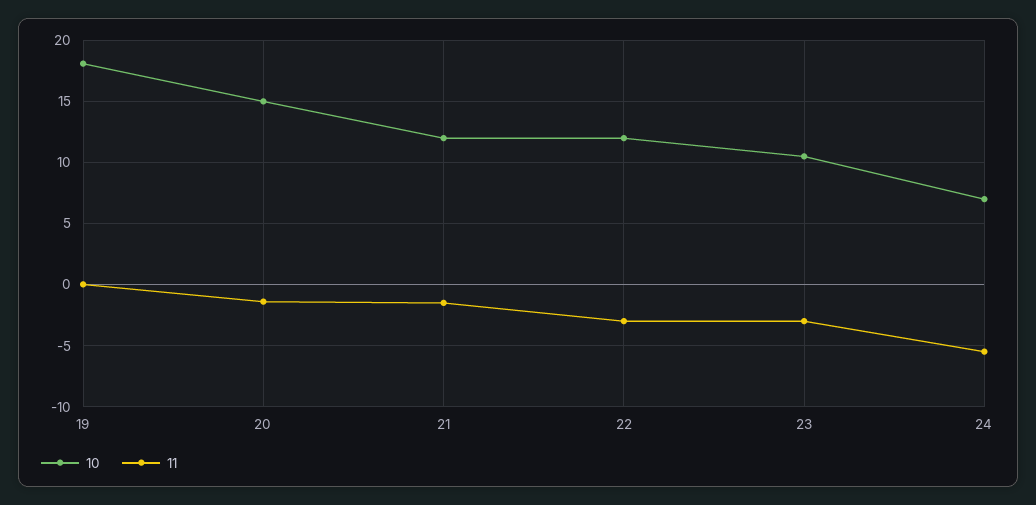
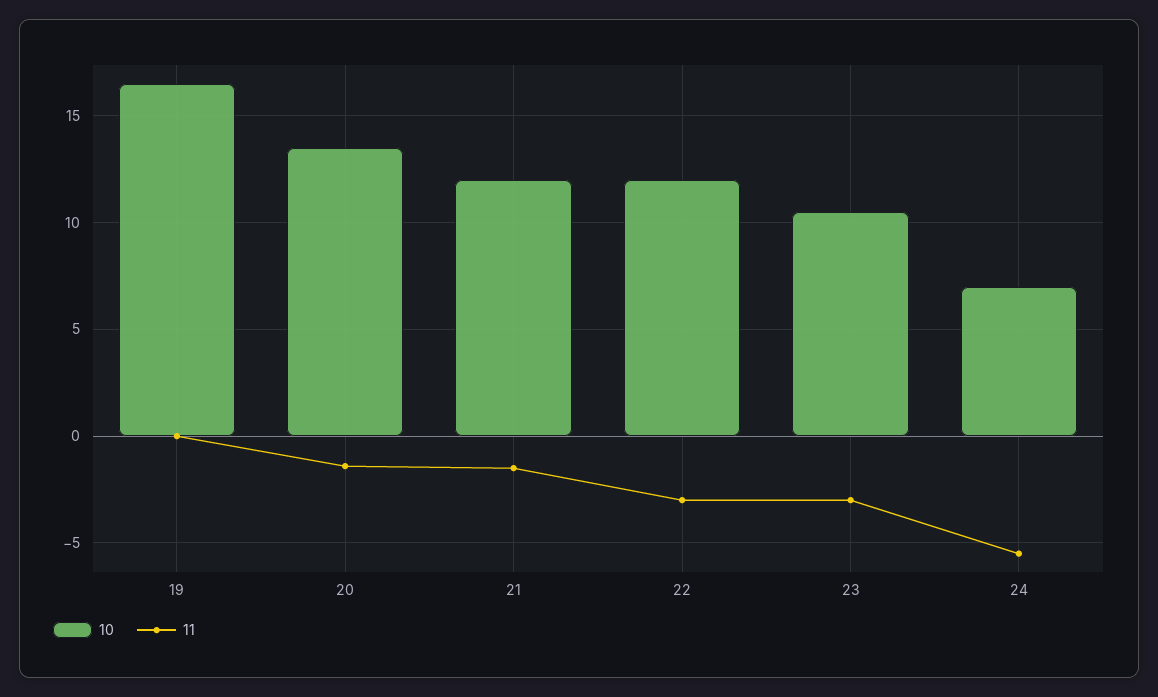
  {
    "10": {
-     "19": 18,
+     "19": 16.5,
-     "20": 15,
+     "20": 13.5,
      "21": 12,
      "22": 12,
      "23": 10.5,
      "24": 7
    },
    "11": {
      "19": 0,
      "20": -1.5,
      "21": -1.5,
      "22": -3,
      "23": -3,
      "24": -5.5
    }
  }

